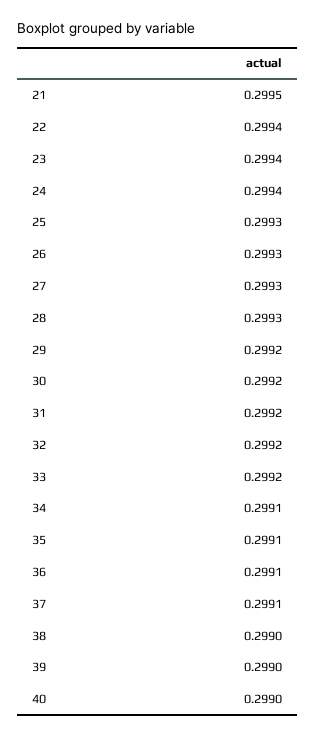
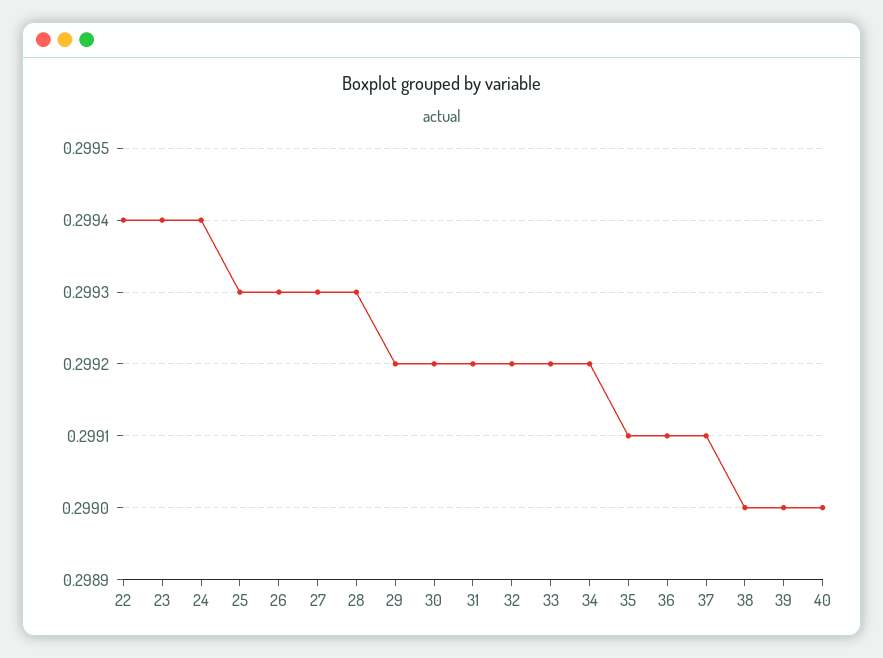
  {
-   "21": 0.2995,
    "22": 0.2994,
    "23": 0.2994,
    "24": 0.2994,
    "25": 0.2993,
    "26": 0.2993,
    "27": 0.2993,
    "28": 0.2993,
    "29": 0.2992,
    "30": 0.2992,
    "31": 0.2992,
    "32": 0.2992,
    "33": 0.2992,
-   "34": 0.2991,
+   "34": 0.2992,
    "35": 0.2991,
    "36": 0.2991,
    "37": 0.2991,
    "38": 0.299,
    "39": 0.299,
    "40": 0.299
  }

